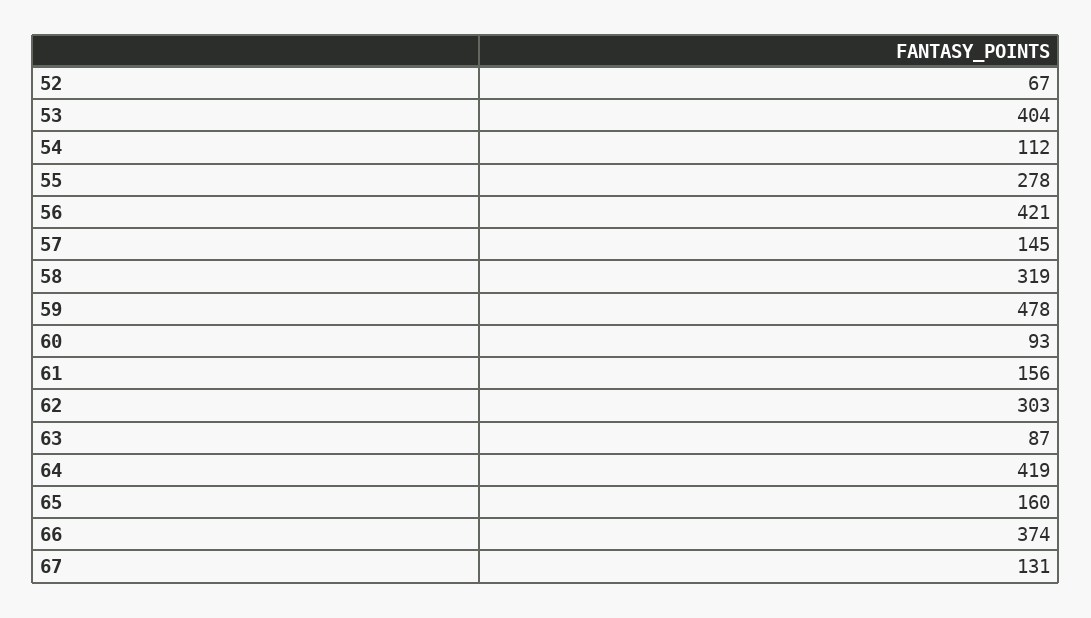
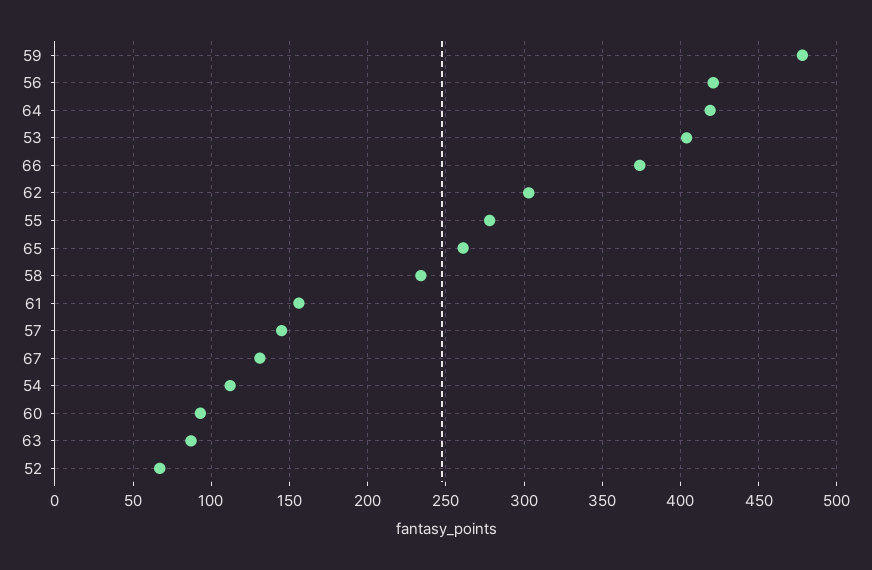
  {
    "52": 67,
    "53": 404,
    "54": 112,
    "55": 278,
    "56": 421,
    "57": 145,
-   "58": 319,
+   "58": 235,
    "59": 478,
    "60": 93,
    "61": 156,
    "62": 303,
    "63": 87,
    "64": 419,
-   "65": 160,
+   "65": 260,
    "66": 374,
    "67": 131
  }

